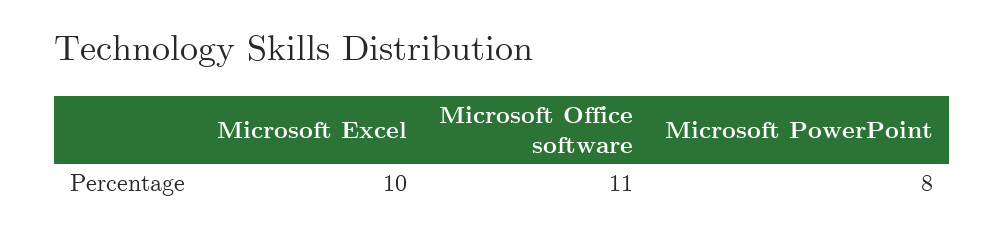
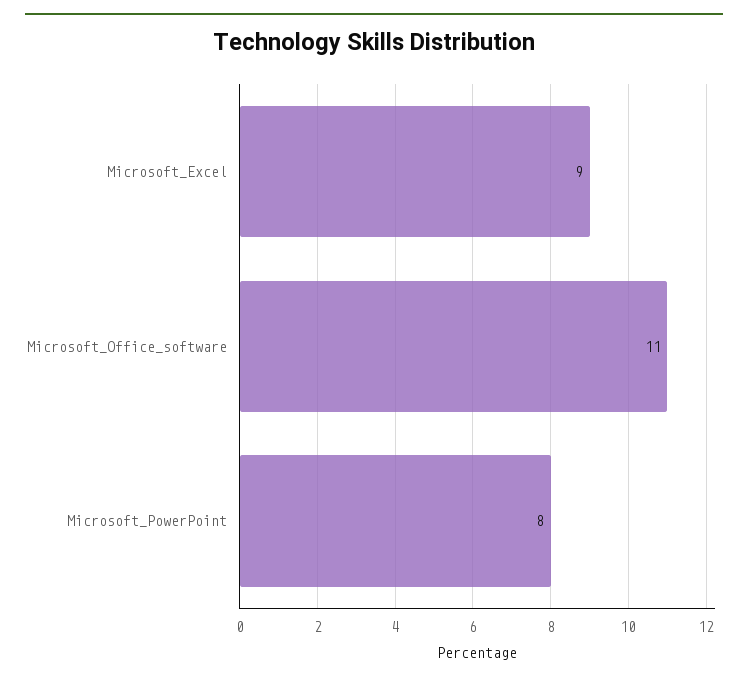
  {
-   "Microsoft Excel": 10,
+   "Microsoft Excel": 9,
    "Microsoft Office software": 11,
    "Microsoft PowerPoint": 8
  }

